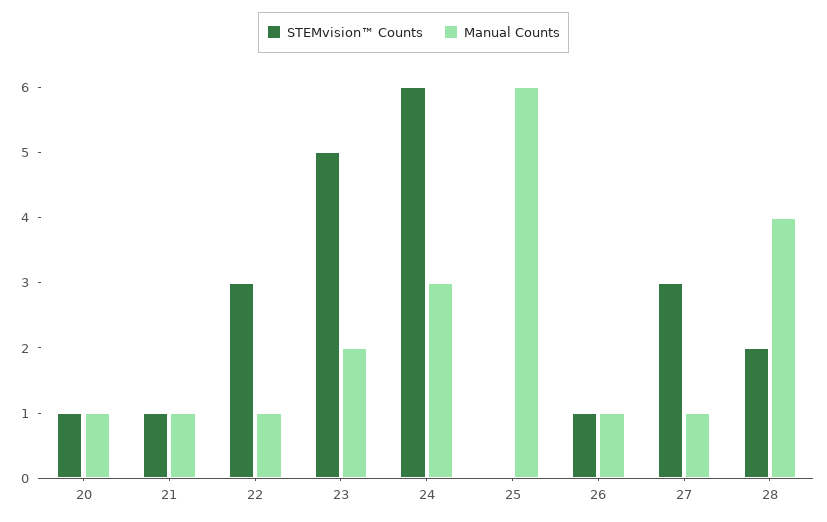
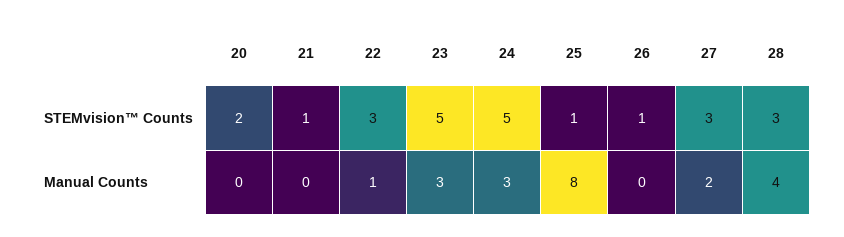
  {
    "STEMvision™ Counts": {
-     "20": 1,
+     "20": 2,
      "21": 1,
      "22": 3,
      "23": 5,
-     "24": 6,
+     "24": 5,
-     "25": 0,
+     "25": 1,
      "26": 1,
      "27": 3,
-     "28": 2
+     "28": 3
    },
    "Manual Counts": {
-     "20": 1,
+     "20": 0,
-     "21": 1,
+     "21": 0,
      "22": 1,
-     "23": 2,
+     "23": 3,
      "24": 3,
-     "25": 6,
+     "25": 8,
-     "26": 1,
+     "26": 0,
-     "27": 1,
+     "27": 2,
      "28": 4
    }
  }

